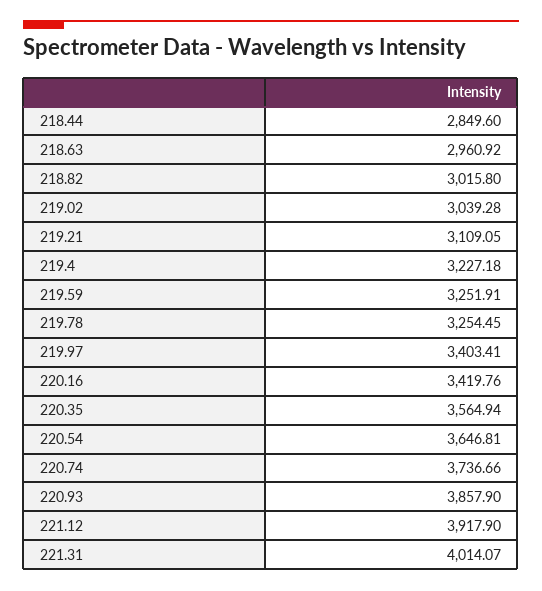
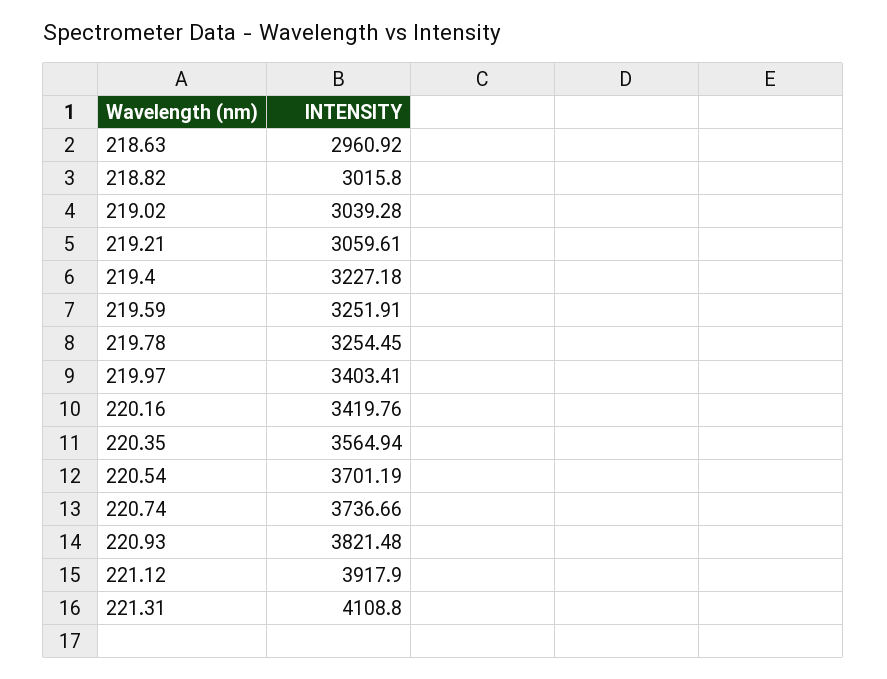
  {
-   "218.44": 2849.6,
    "218.63": 2960.92,
    "218.82": 3015.8,
    "219.02": 3039.28,
-   "219.21": 3109.05,
+   "219.21": 3059.61,
    "219.4": 3227.18,
    "219.59": 3251.91,
    "219.78": 3254.45,
    "219.97": 3403.41,
    "220.16": 3419.76,
    "220.35": 3564.94,
-   "220.54": 3646.81,
+   "220.54": 3701.19,
    "220.74": 3736.66,
-   "220.93": 3857.9,
+   "220.93": 3821.48,
    "221.12": 3917.9,
-   "221.31": 4014.07
+   "221.31": 4108.8
  }

